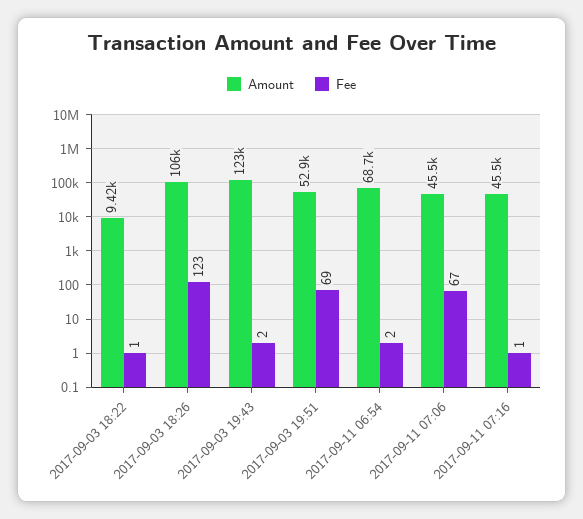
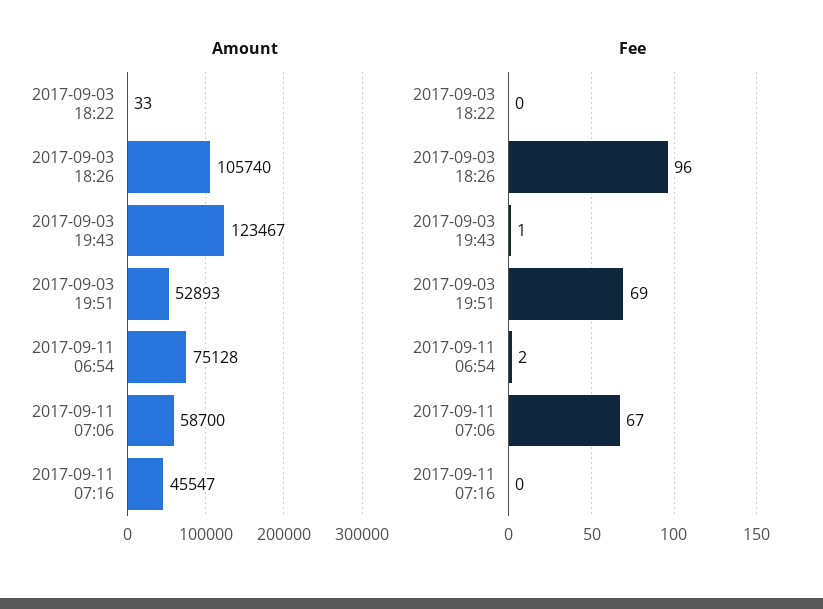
  {
    "Amount": {
-     "2017-09-03 18:22": 9420,
+     "2017-09-03 18:22": 33,
      "2017-09-03 18:26": 105740,
      "2017-09-03 19:43": 123467,
      "2017-09-03 19:51": 52893,
-     "2017-09-11 06:54": 68700,
+     "2017-09-11 06:54": 75128,
-     "2017-09-11 07:06": 45500,
+     "2017-09-11 07:06": 58700,
      "2017-09-11 07:16": 45547
    },
    "Fee": {
-     "2017-09-03 18:22": 1,
+     "2017-09-03 18:22": 0,
-     "2017-09-03 18:26": 123,
+     "2017-09-03 18:26": 96,
-     "2017-09-03 19:43": 2,
+     "2017-09-03 19:43": 1,
      "2017-09-03 19:51": 69,
      "2017-09-11 06:54": 2,
      "2017-09-11 07:06": 67,
-     "2017-09-11 07:16": 1
+     "2017-09-11 07:16": 0
    }
  }

